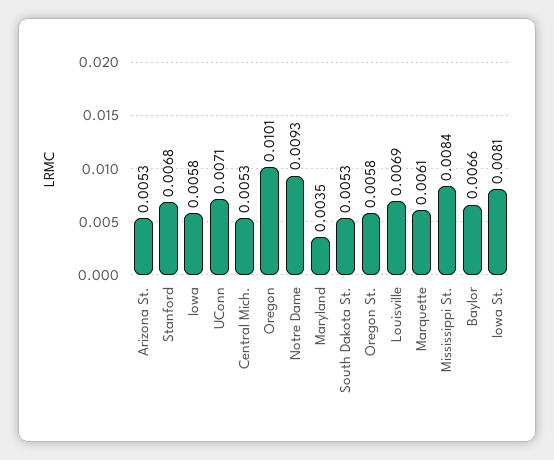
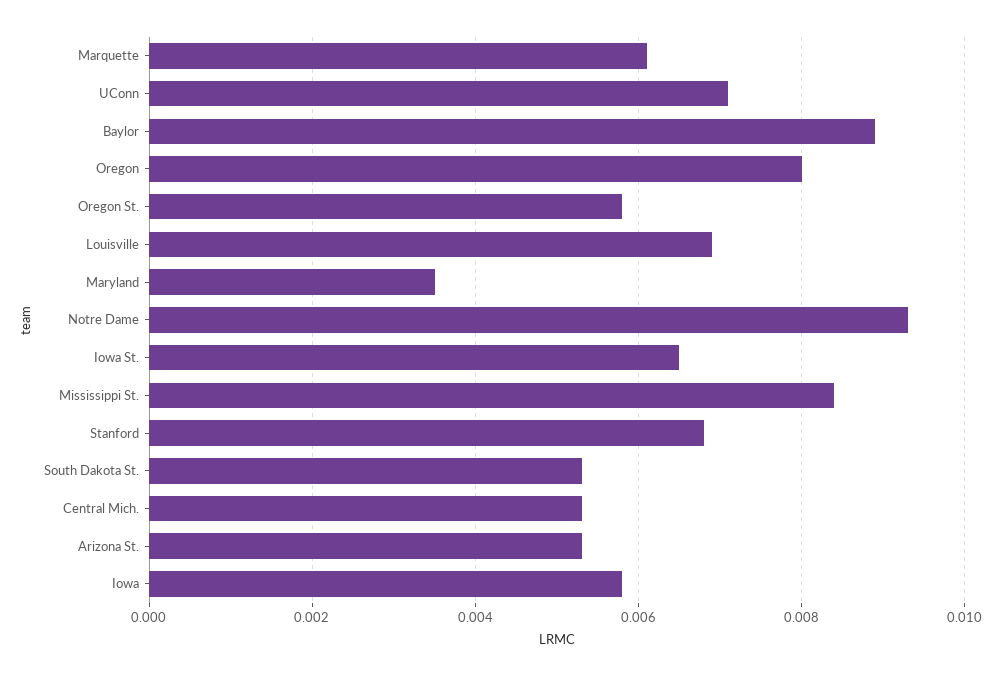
  {
    "Arizona St.": 0.0053,
    "Stanford": 0.0068,
    "Iowa": 0.0058,
    "UConn": 0.0071,
    "Central Mich.": 0.0053,
-   "Oregon": 0.0101,
+   "Oregon": 0.008,
    "Notre Dame": 0.0093,
    "Maryland": 0.0035,
    "South Dakota St.": 0.0053,
    "Oregon St.": 0.0058,
    "Louisville": 0.0069,
    "Marquette": 0.0061,
    "Mississippi St.": 0.0084,
-   "Baylor": 0.0066,
+   "Baylor": 0.009,
-   "Iowa St.": 0.0081
+   "Iowa St.": 0.0065
  }

